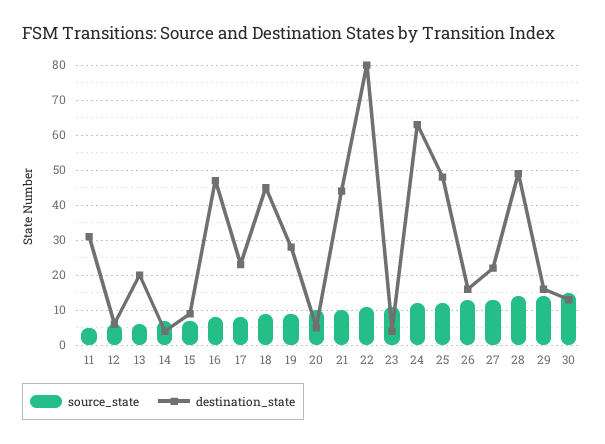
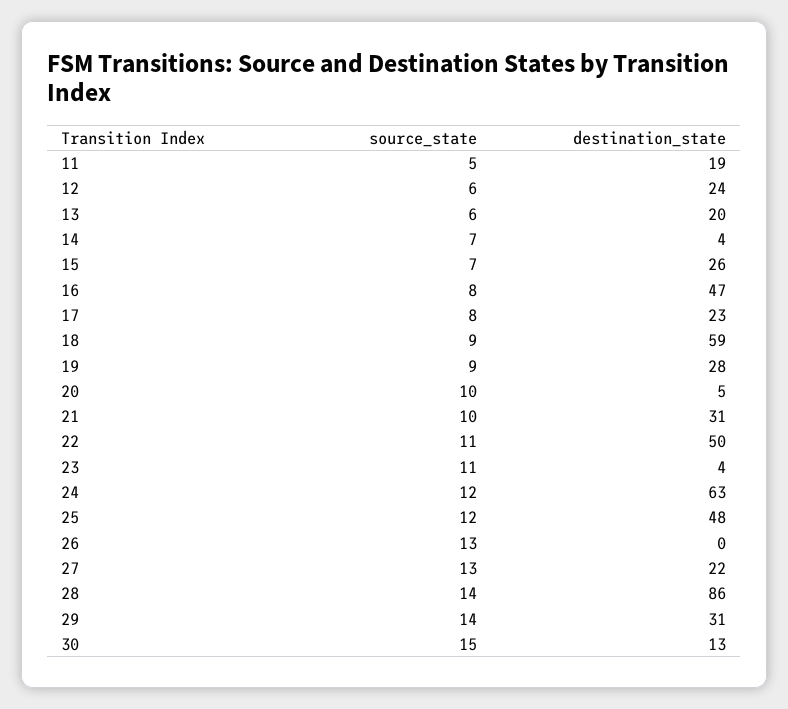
  {
    "source_state": {
      "11": 5,
      "12": 6,
      "13": 6,
      "14": 7,
      "15": 7,
      "16": 8,
      "17": 8,
      "18": 9,
      "19": 9,
      "20": 10,
      "21": 10,
      "22": 11,
      "23": 11,
      "24": 12,
      "25": 12,
      "26": 13,
      "27": 13,
      "28": 14,
      "29": 14,
      "30": 15
    },
    "destination_state": {
-     "11": 30,
+     "11": 19,
-     "12": 5,
+     "12": 24,
      "13": 20,
      "14": 4,
-     "15": 10,
+     "15": 26,
      "16": 47,
      "17": 23,
-     "18": 45,
+     "18": 59,
      "19": 28,
      "20": 5,
-     "21": 45,
+     "21": 31,
-     "22": 80,
+     "22": 50,
      "23": 4,
      "24": 63,
      "25": 48,
-     "26": 15,
+     "26": 0,
      "27": 22,
-     "28": 50,
+     "28": 86,
-     "29": 15,
+     "29": 31,
      "30": 13
    }
  }

